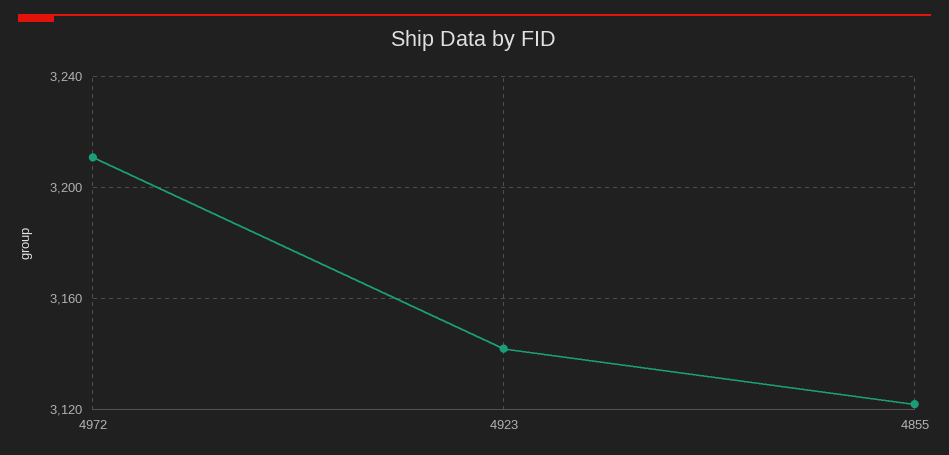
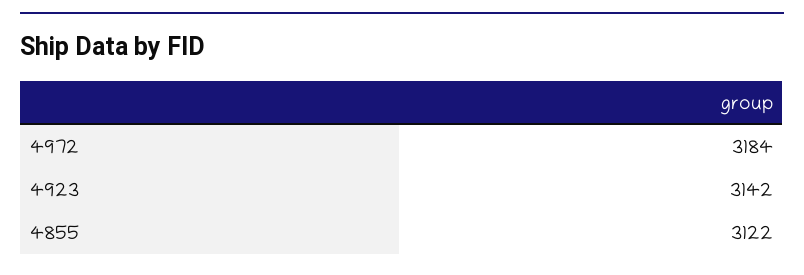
  {
-   "4972": 3210,
+   "4972": 3184,
    "4923": 3142,
    "4855": 3122
  }

